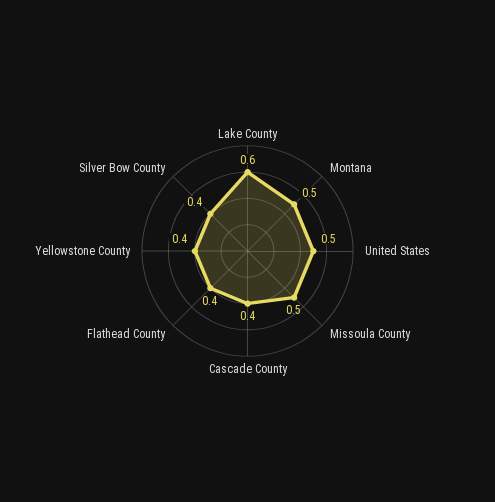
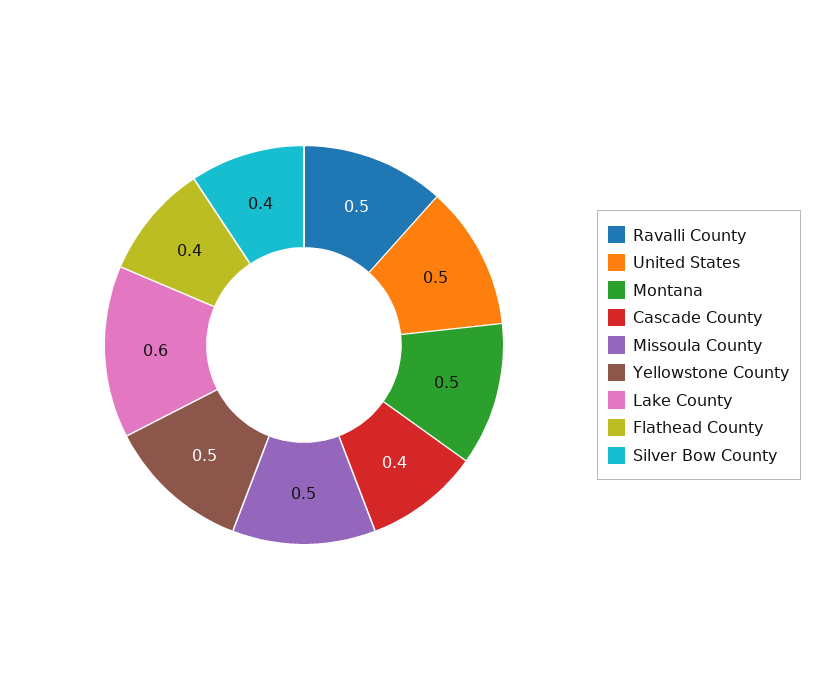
  {
    "Lake County": 0.6,
    "Montana": 0.5,
    "United States": 0.5,
    "Missoula County": 0.5,
    "Cascade County": 0.4,
    "Flathead County": 0.4,
-   "Yellowstone County": 0.4,
+   "Yellowstone County": 0.5,
-   "Silver Bow County": 0.4
+   "Silver Bow County": 0.4,
+   "Ravalli County": 0.5
  }

